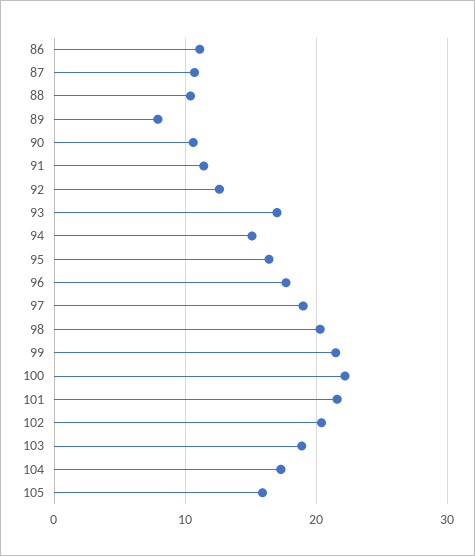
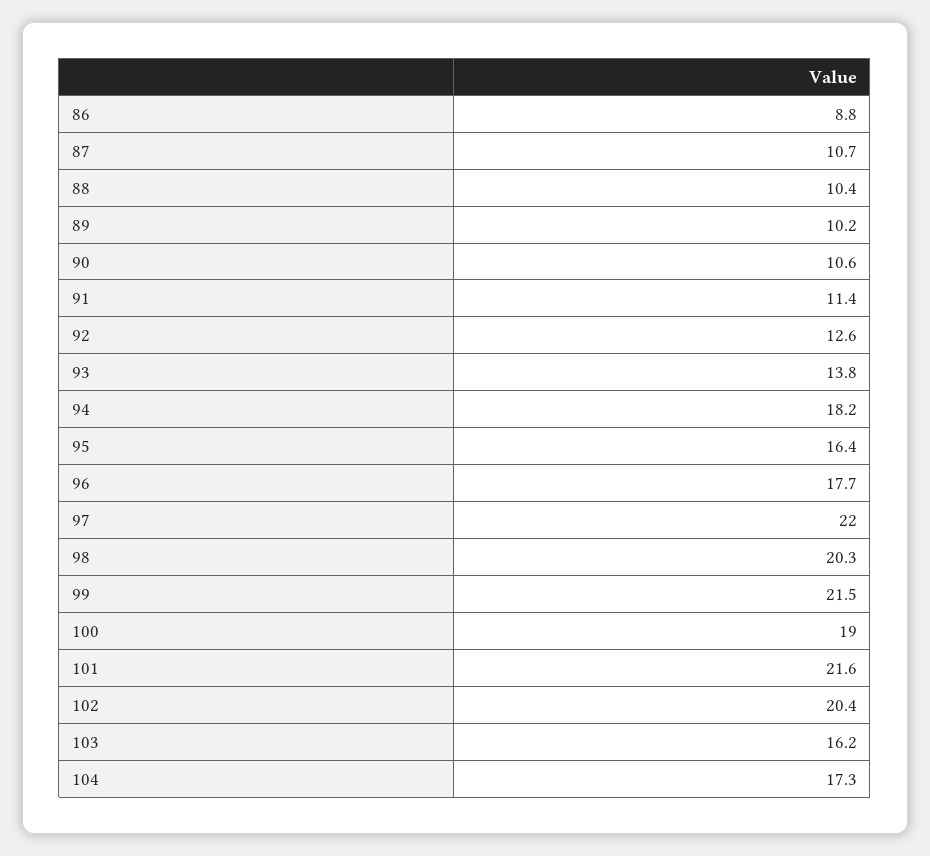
  {
-   "86": 11,
+   "86": 8.8,
    "87": 10.7,
    "88": 10.4,
-   "89": 8,
+   "89": 10.2,
    "90": 10.6,
    "91": 11.4,
    "92": 12.6,
-   "93": 17,
+   "93": 13.8,
-   "94": 15,
+   "94": 18.2,
    "95": 16.4,
    "96": 17.7,
-   "97": 19,
+   "97": 22,
    "98": 20.3,
    "99": 21.5,
-   "100": 22,
+   "100": 19,
    "101": 21.6,
    "102": 20.4,
-   "103": 19,
+   "103": 16.2,
-   "104": 17.3,
+   "104": 17.3
-   "105": 16
  }

